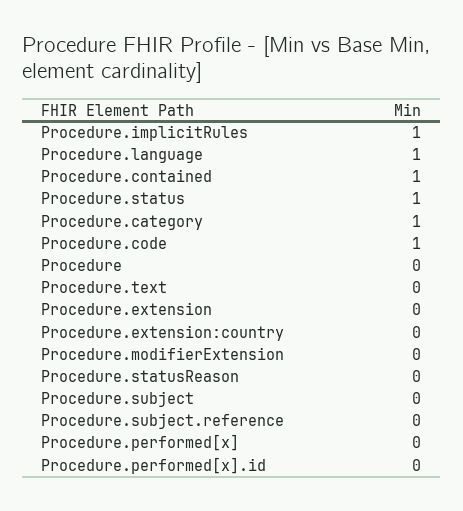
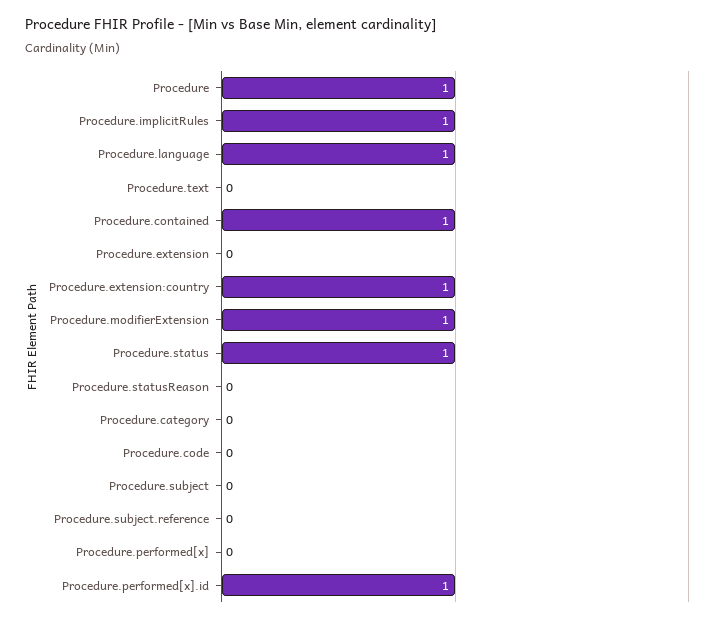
  {
    "Procedure.implicitRules": 1,
    "Procedure.language": 1,
    "Procedure.contained": 1,
    "Procedure.status": 1,
-   "Procedure.category": 1,
+   "Procedure.category": 0,
-   "Procedure.code": 1,
+   "Procedure.code": 0,
-   "Procedure": 0,
+   "Procedure": 1,
    "Procedure.text": 0,
    "Procedure.extension": 0,
-   "Procedure.extension:country": 0,
+   "Procedure.extension:country": 1,
-   "Procedure.modifierExtension": 0,
+   "Procedure.modifierExtension": 1,
    "Procedure.statusReason": 0,
    "Procedure.subject": 0,
    "Procedure.subject.reference": 0,
    "Procedure.performed[x]": 0,
-   "Procedure.performed[x].id": 0
+   "Procedure.performed[x].id": 1
  }

